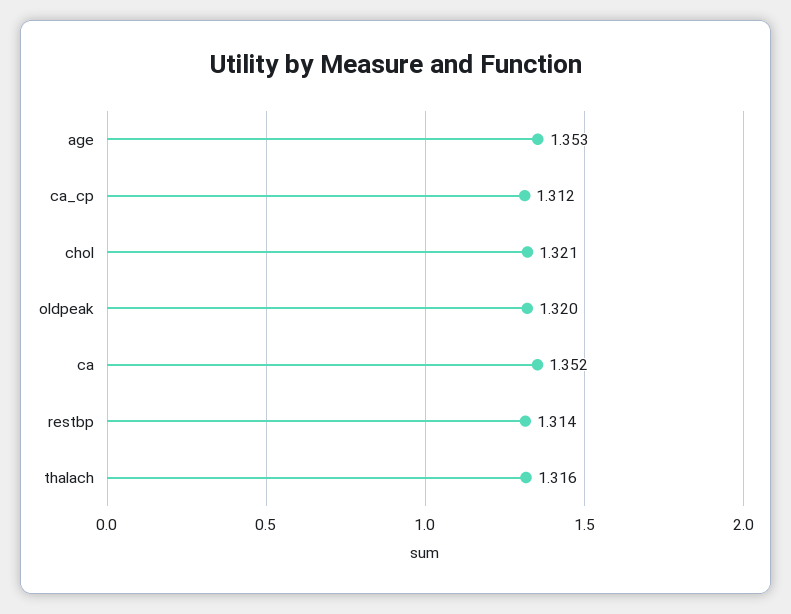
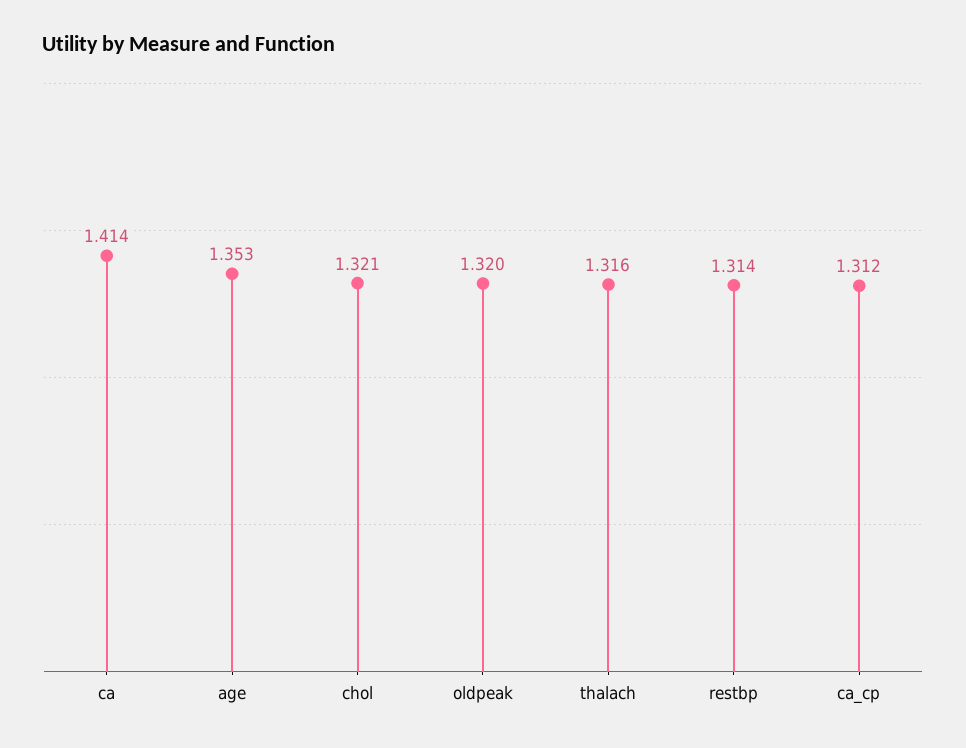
  {
    "age": 1.353,
    "ca_cp": 1.312,
    "chol": 1.321,
    "oldpeak": 1.32,
-   "ca": 1.352,
+   "ca": 1.414,
    "restbp": 1.314,
    "thalach": 1.316
  }

